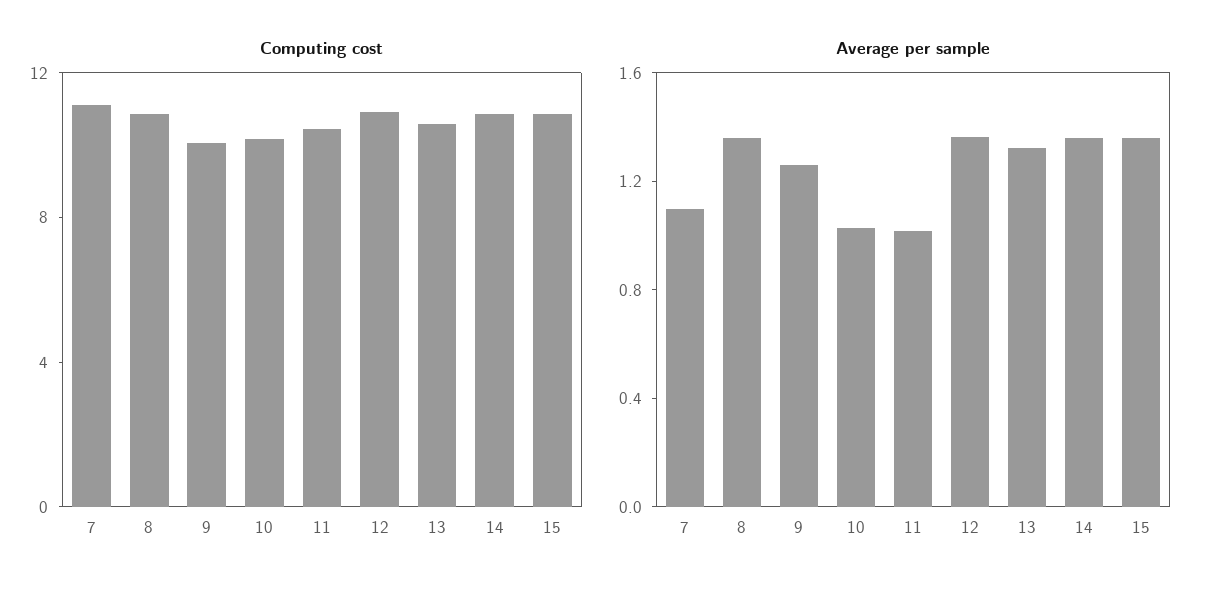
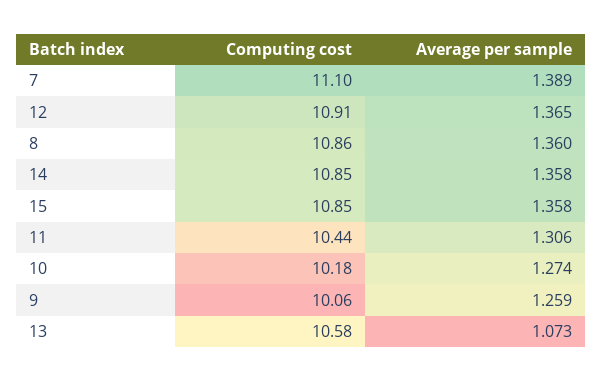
  {
    "Computing cost": {
      "7": 11.1,
      "8": 10.86,
      "9": 10.06,
      "10": 10.18,
      "11": 10.44,
      "12": 10.91,
      "13": 10.58,
      "14": 10.85,
      "15": 10.85
    },
    "Average per sample": {
-     "7": 1.1,
+     "7": 1.389,
      "8": 1.36,
      "9": 1.259,
-     "10": 1,
+     "10": 1.274,
-     "11": 1,
+     "11": 1.306,
      "12": 1.365,
-     "13": 1.3,
+     "13": 1.073,
      "14": 1.358,
      "15": 1.358
    }
  }

